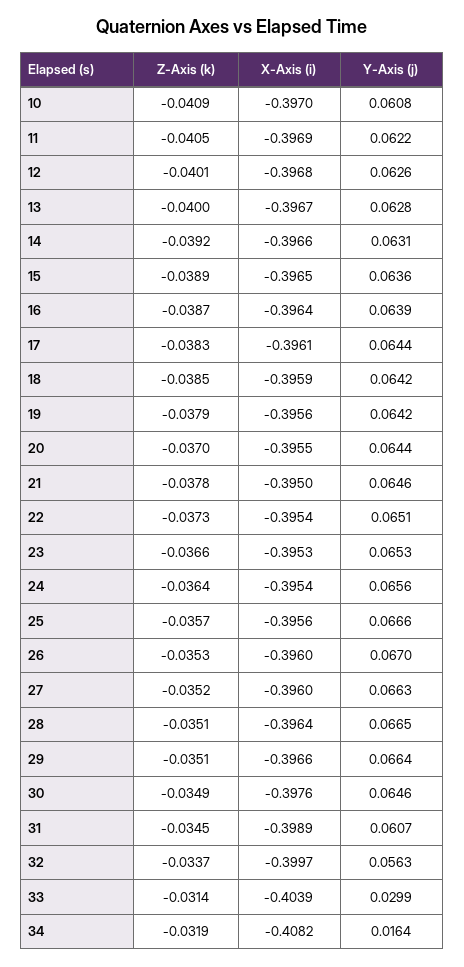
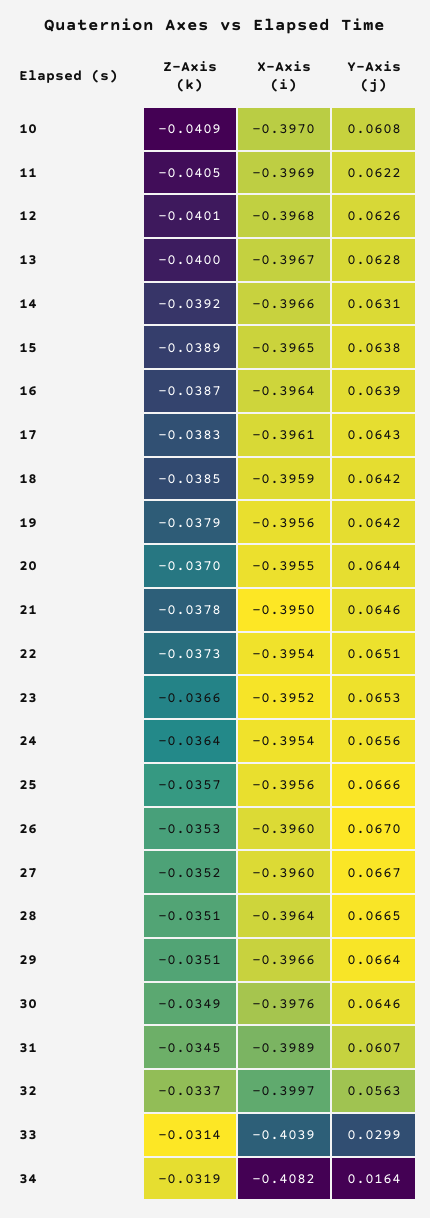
  {
    "Z-Axis (k)": {
      "10": -0.0409,
      "11": -0.0405,
      "12": -0.0401,
      "13": -0.04,
      "14": -0.0392,
      "15": -0.0389,
      "16": -0.0387,
      "17": -0.0383,
      "18": -0.0385,
      "19": -0.0379,
      "20": -0.037,
      "21": -0.0378,
      "22": -0.0373,
      "23": -0.0366,
      "24": -0.0364,
      "25": -0.0357,
      "26": -0.0353,
      "27": -0.0352,
      "28": -0.0351,
      "29": -0.0351,
      "30": -0.0349,
      "31": -0.0345,
      "32": -0.0337,
      "33": -0.0314,
      "34": -0.0319
    },
    "X-Axis (i)": {
      "10": -0.397,
      "11": -0.3969,
      "12": -0.3968,
      "13": -0.3967,
      "14": -0.3966,
      "15": -0.3965,
      "16": -0.3964,
      "17": -0.3961,
      "18": -0.3959,
      "19": -0.3956,
      "20": -0.3955,
      "21": -0.395,
      "22": -0.3954,
-     "23": -0.3953,
+     "23": -0.3952,
      "24": -0.3954,
      "25": -0.3956,
      "26": -0.396,
      "27": -0.396,
      "28": -0.3964,
      "29": -0.3966,
      "30": -0.3976,
      "31": -0.3989,
      "32": -0.3997,
      "33": -0.4039,
      "34": -0.4082
    },
    "Y-Axis (j)": {
      "10": 0.0608,
      "11": 0.0622,
      "12": 0.0626,
      "13": 0.0628,
      "14": 0.0631,
-     "15": 0.0636,
+     "15": 0.0638,
      "16": 0.0639,
-     "17": 0.0644,
+     "17": 0.0643,
      "18": 0.0642,
      "19": 0.0642,
      "20": 0.0644,
      "21": 0.0646,
      "22": 0.0651,
      "23": 0.0653,
      "24": 0.0656,
      "25": 0.0666,
      "26": 0.067,
-     "27": 0.0663,
+     "27": 0.0667,
      "28": 0.0665,
      "29": 0.0664,
      "30": 0.0646,
      "31": 0.0607,
      "32": 0.0563,
      "33": 0.0299,
      "34": 0.0164
    }
  }

